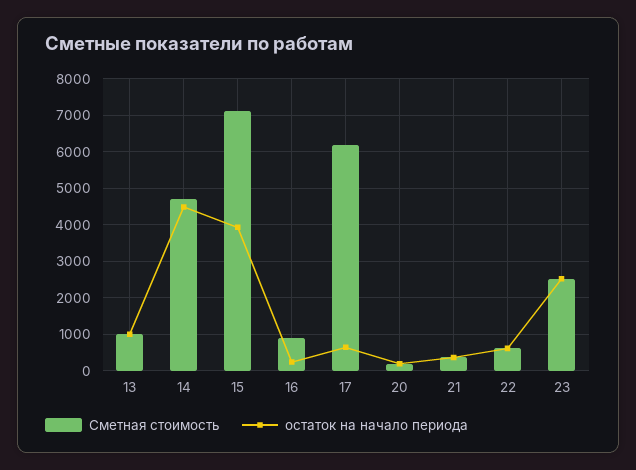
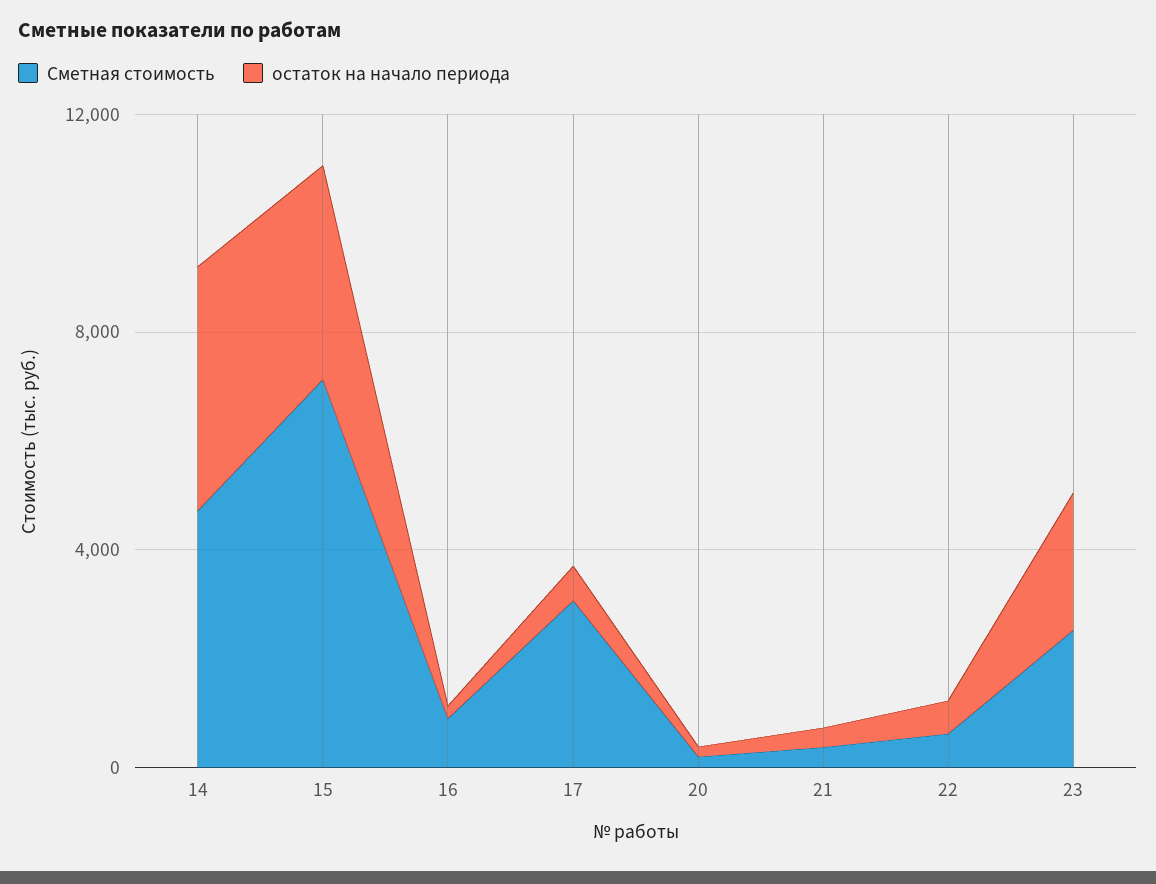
  {
    "Сметная стоимость": {
-     "13": 1000,
      "14": 4800,
      "15": 7200,
      "16": 800,
-     "17": 6200,
+     "17": 3000,
      "20": 200,
      "21": 400,
      "22": 600,
      "23": 2600
    },
    "остаток на начало периода": {
-     "13": 1000,
      "14": 4400,
      "15": 4000,
      "16": 200,
      "17": 600,
      "20": 200,
      "21": 400,
      "22": 600,
      "23": 2600
    }
  }

